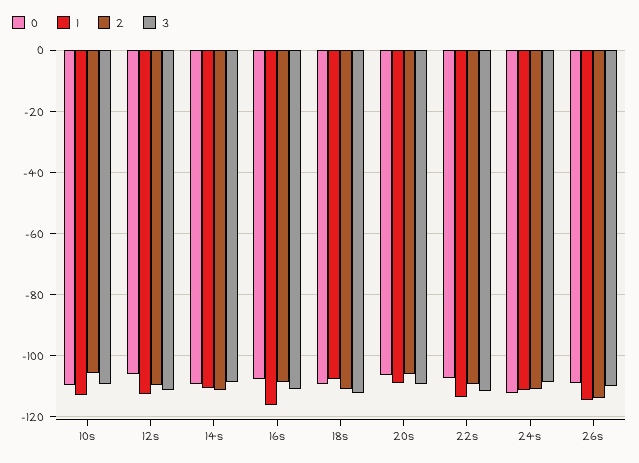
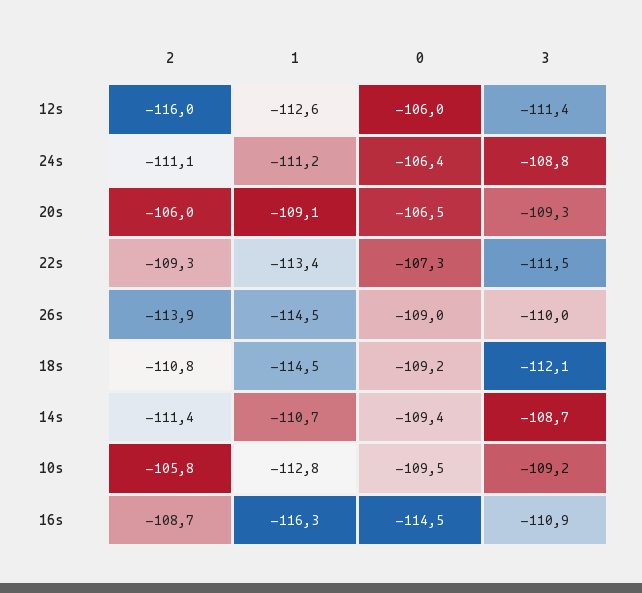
  {
    "0": {
      "10s": -109.5,
      "12s": -106,
      "14s": -109.4,
-     "16s": -108,
+     "16s": -114.5,
      "18s": -109.2,
      "20s": -106.5,
      "22s": -107.3,
-     "24s": -112,
+     "24s": -106.4,
      "26s": -109
    },
    "1": {
      "10s": -112.8,
      "12s": -112.6,
      "14s": -110.7,
      "16s": -116.3,
-     "18s": -108,
+     "18s": -114.5,
      "20s": -109.1,
      "22s": -113.4,
      "24s": -111.2,
      "26s": -114.5
    },
    "2": {
      "10s": -105.8,
-     "12s": -110,
+     "12s": -116,
      "14s": -111.4,
      "16s": -108.7,
      "18s": -110.8,
      "20s": -106,
      "22s": -109.3,
      "24s": -111.1,
      "26s": -113.9
    },
    "3": {
      "10s": -109.2,
      "12s": -111.4,
      "14s": -108.7,
      "16s": -110.9,
      "18s": -112.1,
      "20s": -109.3,
      "22s": -111.5,
      "24s": -108.8,
      "26s": -110
    }
  }

